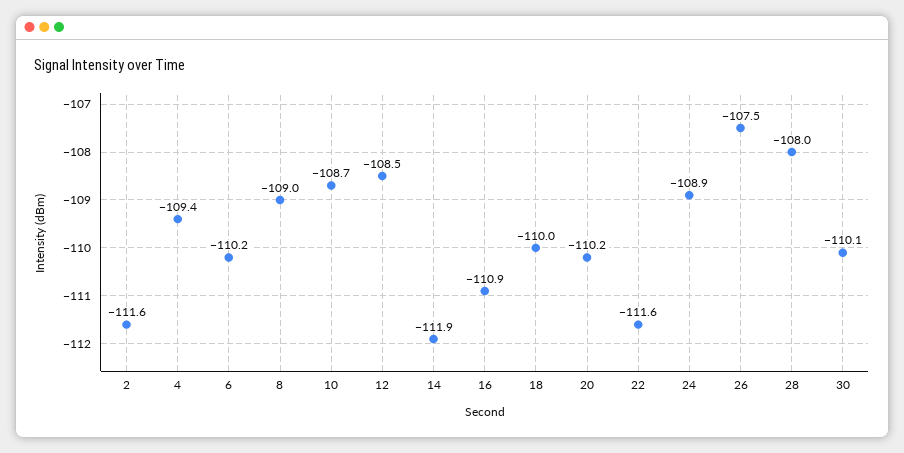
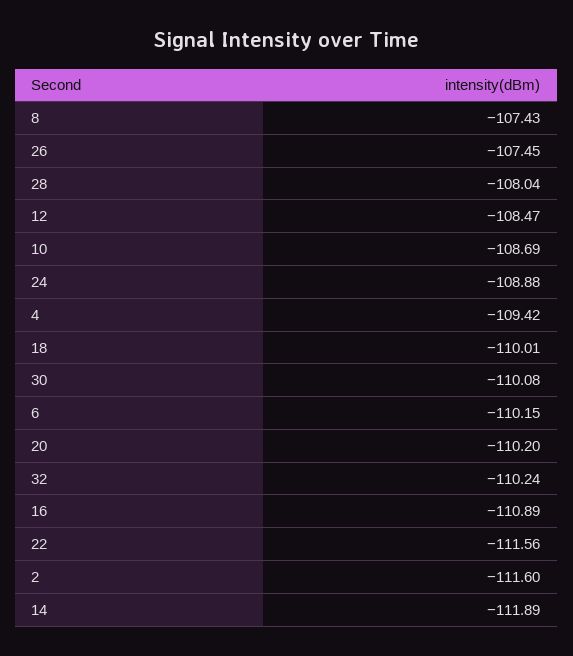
  {
    "2": -111.6,
    "4": -109.42,
    "6": -110.15,
-   "8": -109,
+   "8": -107.43,
    "10": -108.69,
    "12": -108.47,
    "14": -111.89,
    "16": -110.89,
    "18": -110.01,
    "20": -110.2,
    "22": -111.56,
    "24": -108.88,
    "26": -107.45,
    "28": -108.04,
-   "30": -110.08
+   "30": -110.08,
+   "32": -110.24
  }

